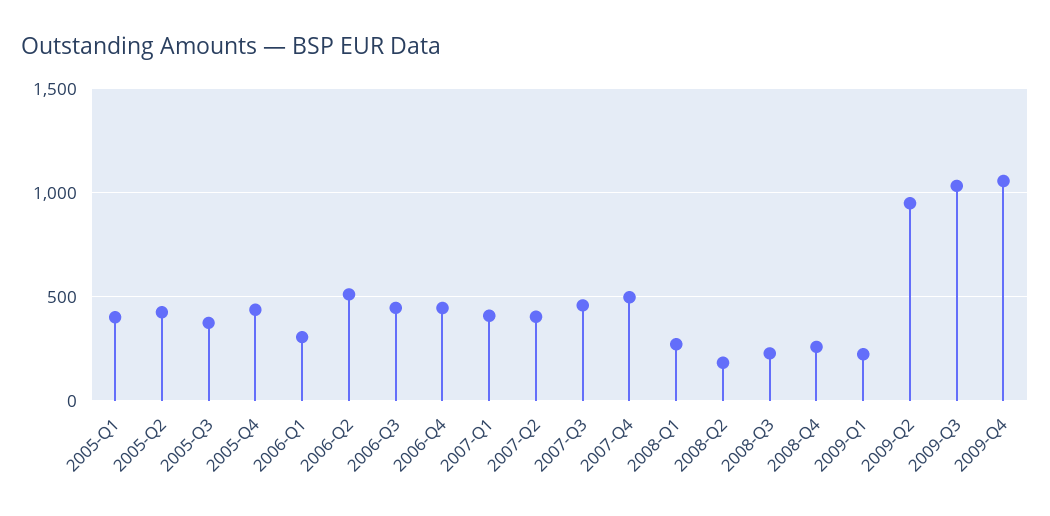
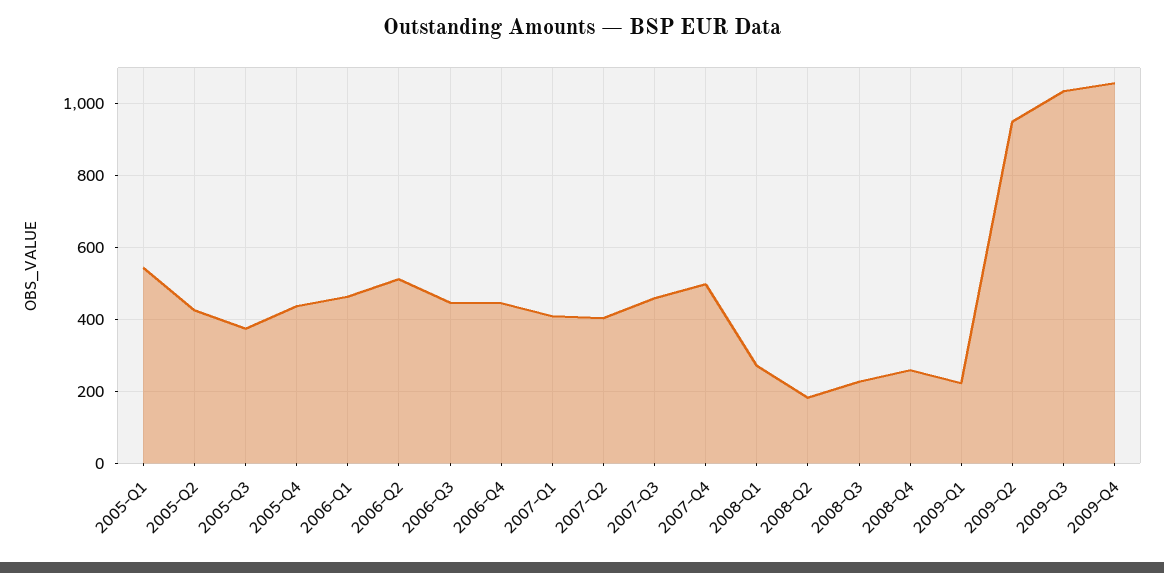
  {
-   "2005-Q1": 400,
+   "2005-Q1": 540,
    "2005-Q2": 420,
    "2005-Q3": 380,
    "2005-Q4": 440,
-   "2006-Q1": 300,
+   "2006-Q1": 460,
    "2006-Q2": 520,
    "2006-Q3": 440,
    "2006-Q4": 440,
    "2007-Q1": 400,
    "2007-Q2": 400,
    "2007-Q3": 460,
    "2007-Q4": 500,
    "2008-Q1": 280,
    "2008-Q2": 180,
    "2008-Q3": 220,
    "2008-Q4": 260,
    "2009-Q1": 220,
    "2009-Q2": 940,
    "2009-Q3": 1040,
    "2009-Q4": 1060
  }

